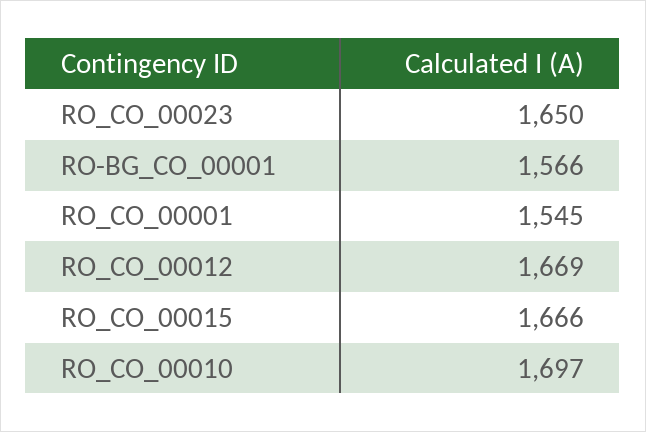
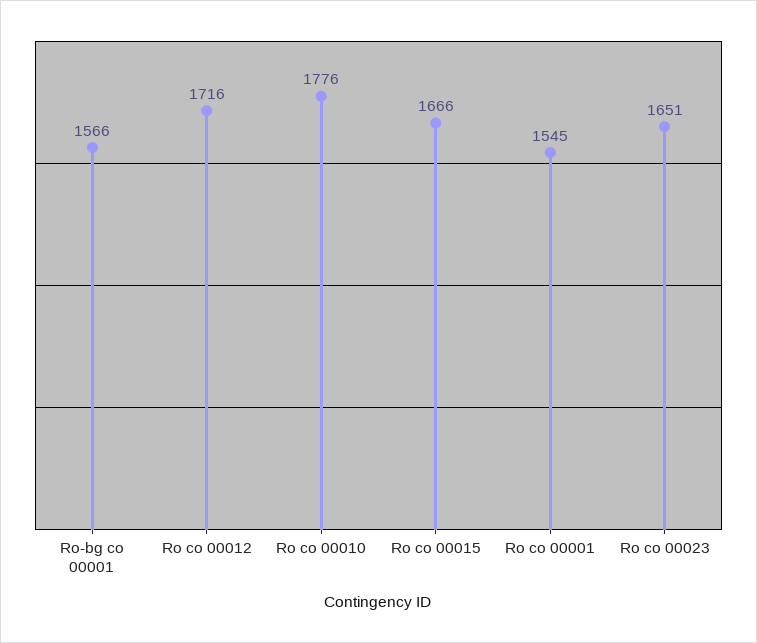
  {
-   "RO_CO_00023": 1650,
+   "RO_CO_00023": 1651,
    "RO-BG_CO_00001": 1566,
    "RO_CO_00001": 1545,
-   "RO_CO_00012": 1669,
+   "RO_CO_00012": 1716,
    "RO_CO_00015": 1666,
-   "RO_CO_00010": 1697
+   "RO_CO_00010": 1776
  }

